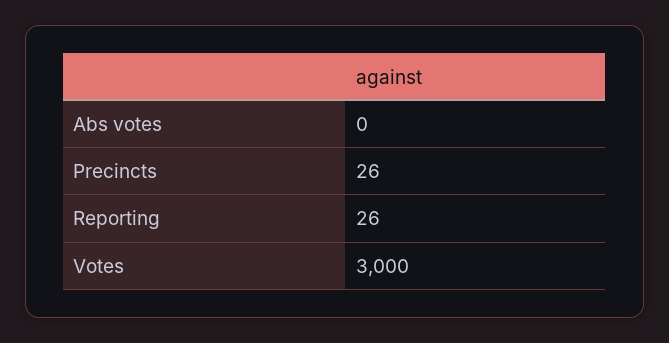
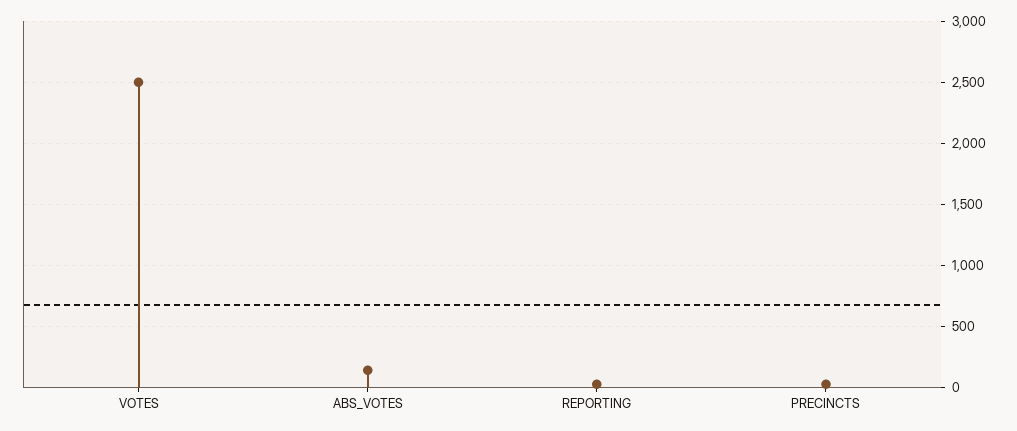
  {
-   "Abs votes": 0,
+   "Abs votes": 150,
    "Precincts": 26,
    "Reporting": 26,
-   "Votes": 3000
+   "Votes": 2500
  }

